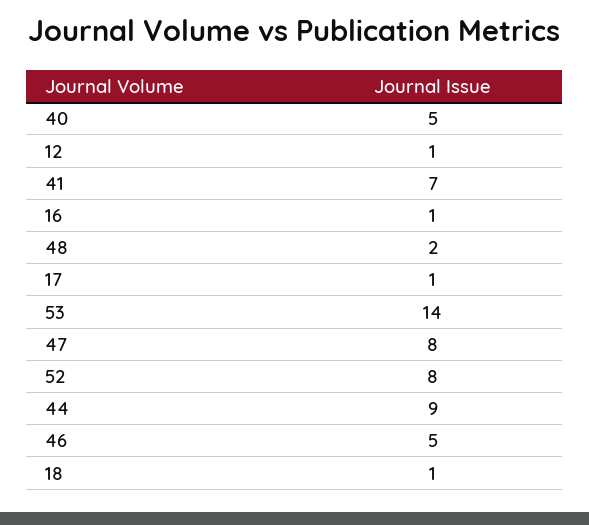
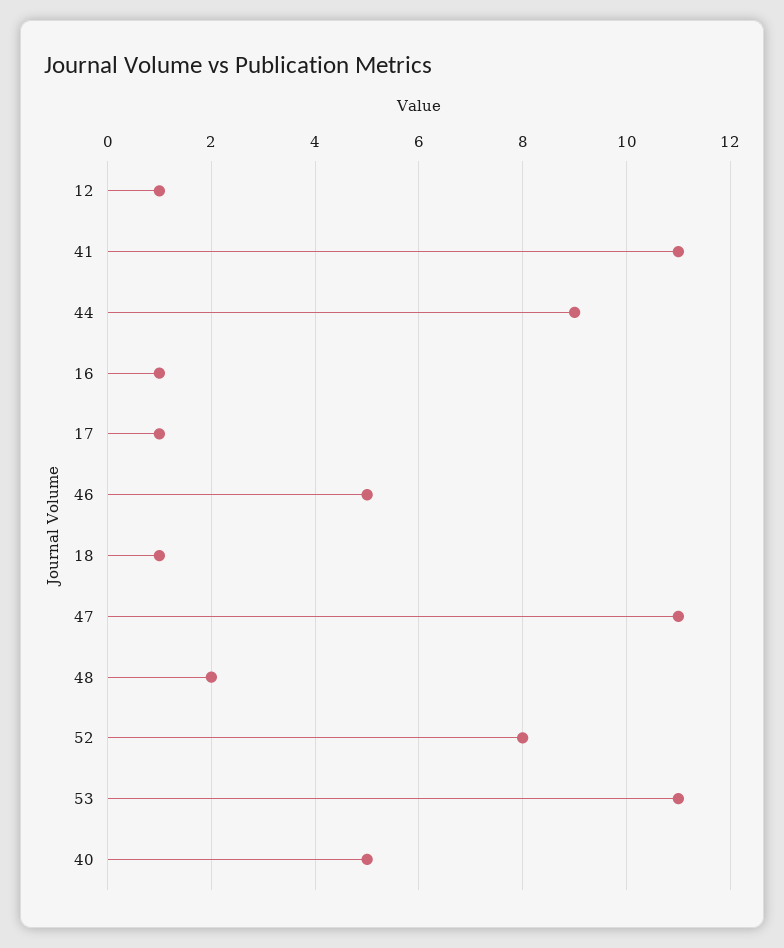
  {
    "40": 5,
    "12": 1,
-   "41": 7,
+   "41": 11,
    "16": 1,
    "48": 2,
    "17": 1,
-   "53": 14,
+   "53": 11,
-   "47": 8,
+   "47": 11,
    "52": 8,
    "44": 9,
    "46": 5,
    "18": 1
  }

